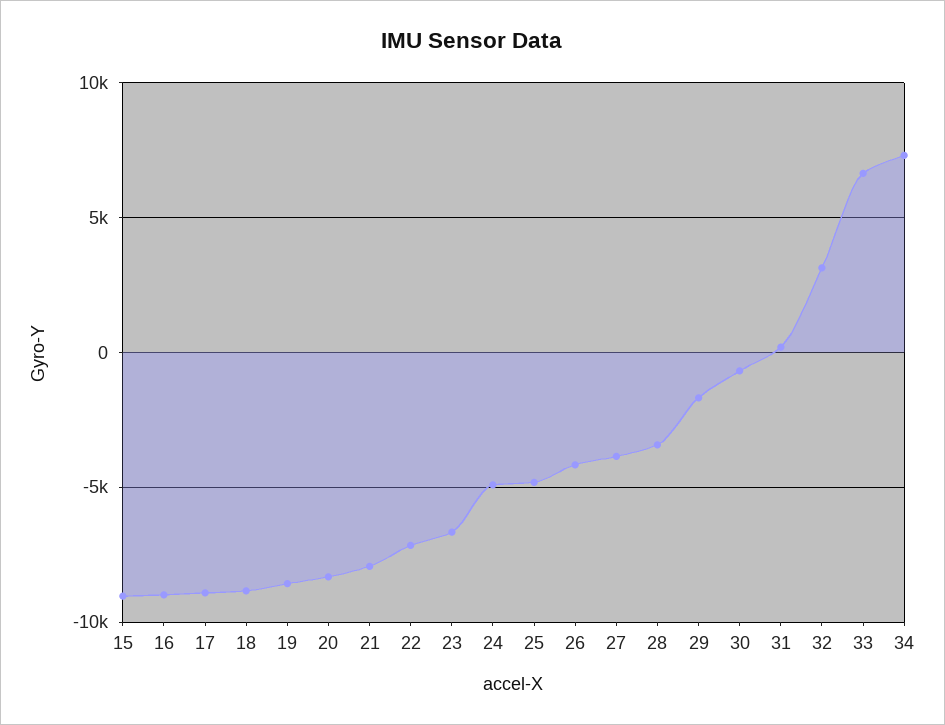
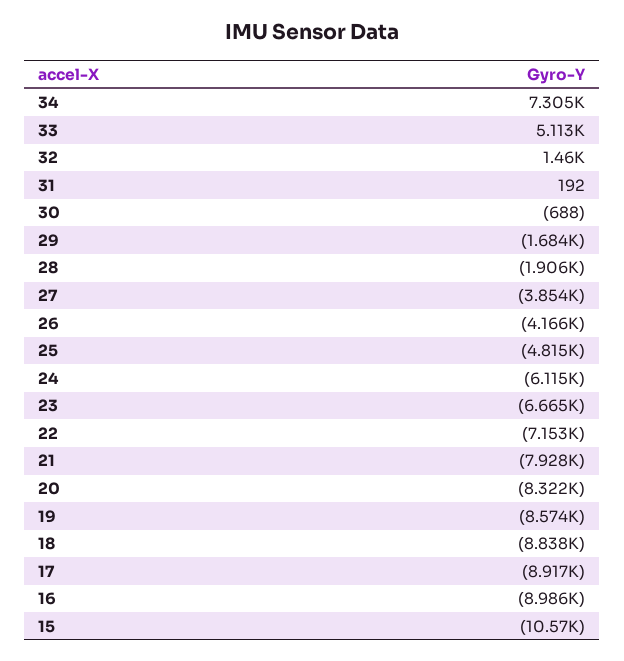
  {
-   "15": -9000,
+   "15": -10570,
    "16": -8986,
    "17": -8917,
    "18": -8838,
    "19": -8574,
    "20": -8322,
    "21": -7928,
    "22": -7153,
    "23": -6665,
-   "24": -5000,
+   "24": -6115,
    "25": -4815,
    "26": -4166,
    "27": -3854,
-   "28": -3500,
+   "28": -1906,
    "29": -1684,
    "30": -688,
    "31": 192,
-   "32": 3000,
+   "32": 1460,
-   "33": 6500,
+   "33": 5113,
    "34": 7305
  }

